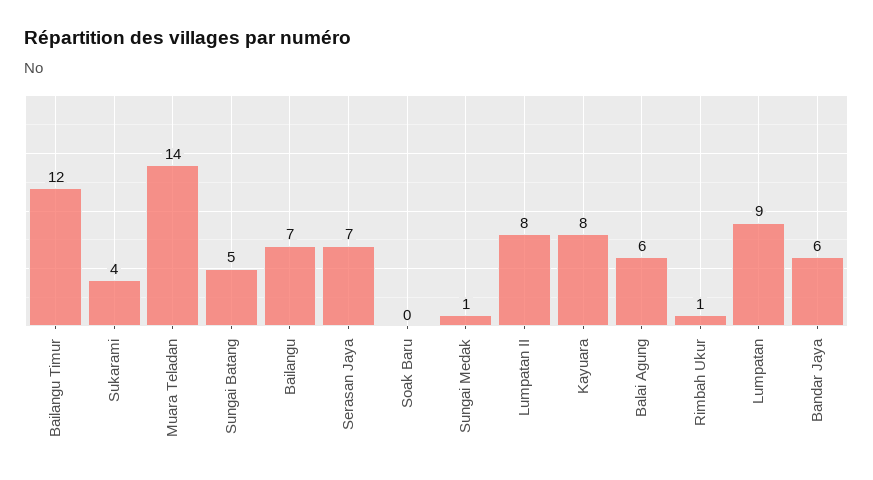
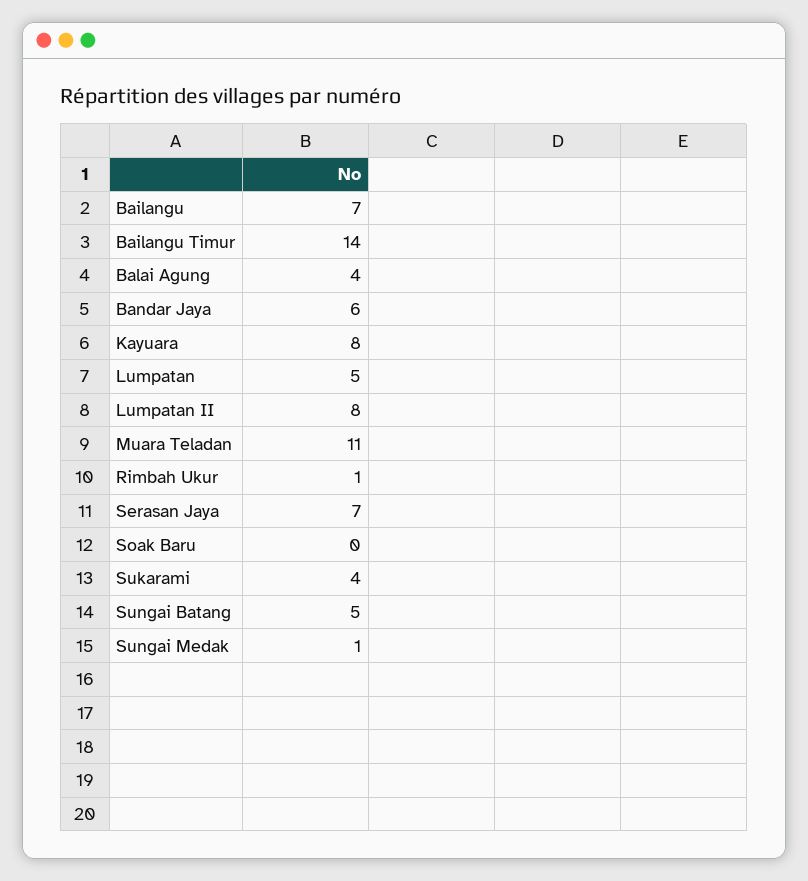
  {
-   "Bailangu Timur": 12,
+   "Bailangu Timur": 14,
    "Sukarami": 4,
-   "Muara Teladan": 14,
+   "Muara Teladan": 11,
    "Sungai Batang": 5,
    "Bailangu": 7,
    "Serasan Jaya": 7,
    "Soak Baru": 0,
    "Sungai Medak": 1,
    "Lumpatan II": 8,
    "Kayuara": 8,
-   "Balai Agung": 6,
+   "Balai Agung": 4,
    "Rimbah Ukur": 1,
-   "Lumpatan": 9,
+   "Lumpatan": 5,
    "Bandar Jaya": 6
  }

